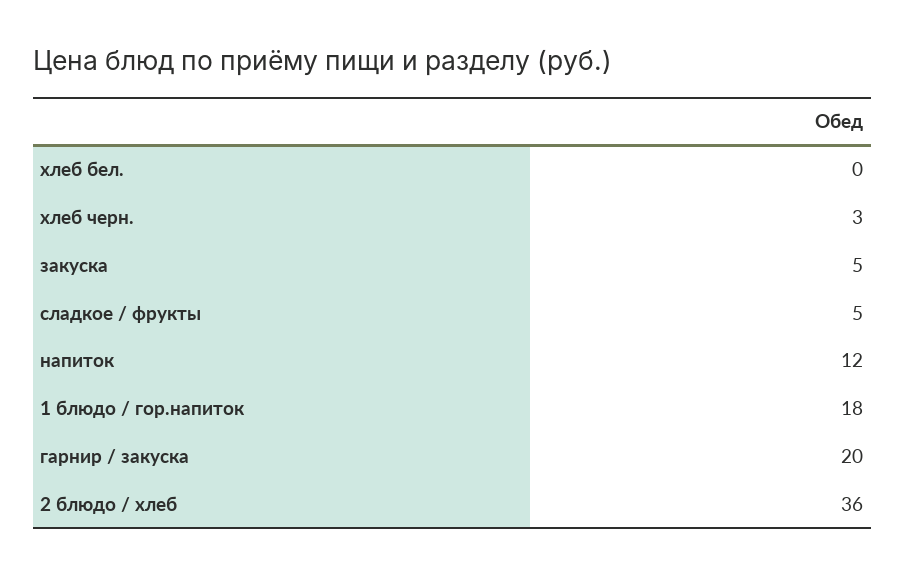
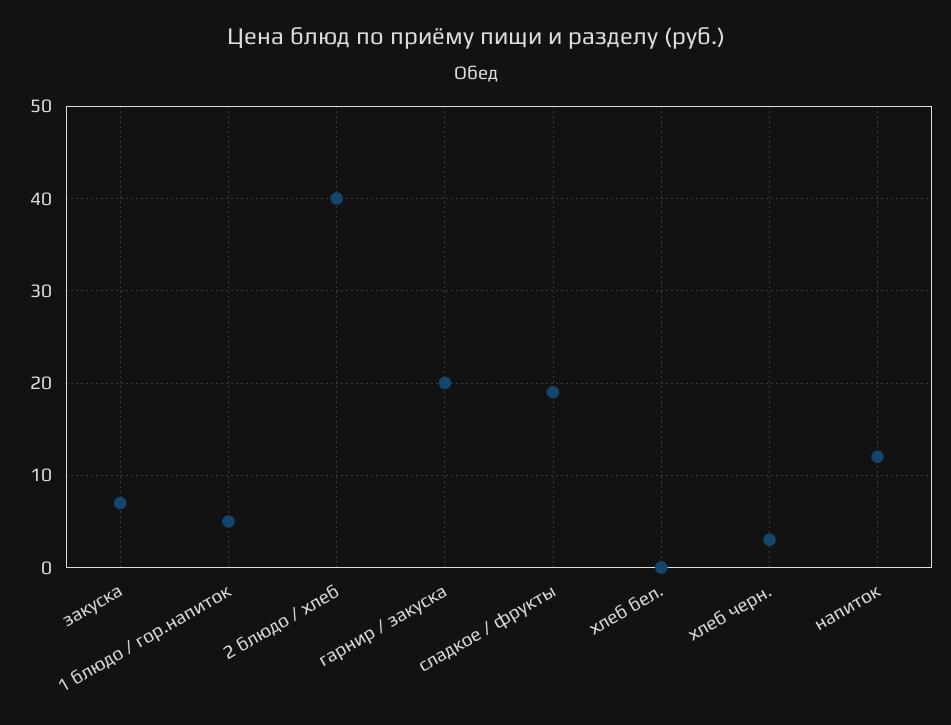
  {
    "хлеб бел.": 0,
    "хлеб черн.": 3,
-   "закуска": 5,
+   "закуска": 7,
-   "сладкое / фрукты": 5,
+   "сладкое / фрукты": 19,
    "напиток": 12,
-   "1 блюдо / гор.напиток": 18,
+   "1 блюдо / гор.напиток": 5,
    "гарнир / закуска": 20,
-   "2 блюдо / хлеб": 36
+   "2 блюдо / хлеб": 40
  }

